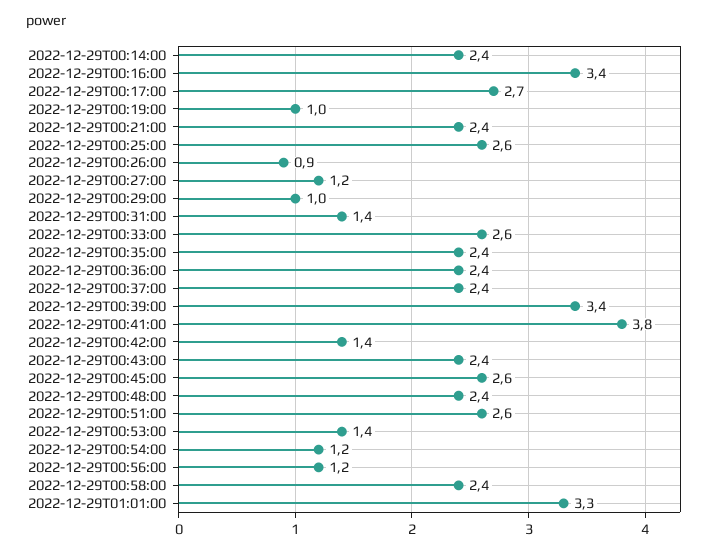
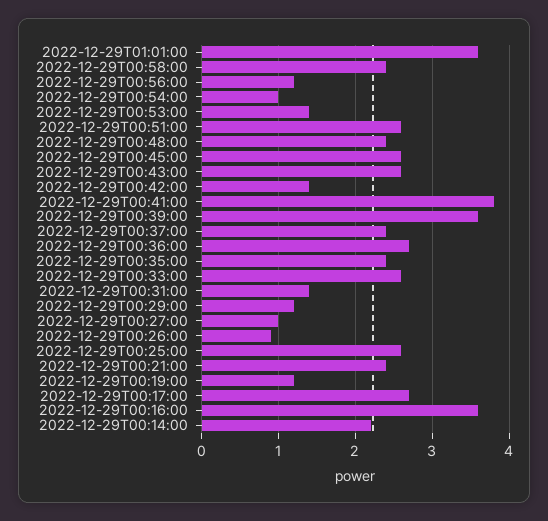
  {
-   "2022-12-29T00:14:00": 2.4,
+   "2022-12-29T00:14:00": 2.2,
-   "2022-12-29T00:16:00": 3.4,
+   "2022-12-29T00:16:00": 3.6,
    "2022-12-29T00:17:00": 2.7,
-   "2022-12-29T00:19:00": 1,
+   "2022-12-29T00:19:00": 1.2,
    "2022-12-29T00:21:00": 2.4,
    "2022-12-29T00:25:00": 2.6,
    "2022-12-29T00:26:00": 0.9,
-   "2022-12-29T00:27:00": 1.2,
+   "2022-12-29T00:27:00": 1,
-   "2022-12-29T00:29:00": 1,
+   "2022-12-29T00:29:00": 1.2,
    "2022-12-29T00:31:00": 1.4,
    "2022-12-29T00:33:00": 2.6,
    "2022-12-29T00:35:00": 2.4,
-   "2022-12-29T00:36:00": 2.4,
+   "2022-12-29T00:36:00": 2.7,
    "2022-12-29T00:37:00": 2.4,
-   "2022-12-29T00:39:00": 3.4,
+   "2022-12-29T00:39:00": 3.6,
    "2022-12-29T00:41:00": 3.8,
    "2022-12-29T00:42:00": 1.4,
-   "2022-12-29T00:43:00": 2.4,
+   "2022-12-29T00:43:00": 2.6,
    "2022-12-29T00:45:00": 2.6,
    "2022-12-29T00:48:00": 2.4,
    "2022-12-29T00:51:00": 2.6,
    "2022-12-29T00:53:00": 1.4,
-   "2022-12-29T00:54:00": 1.2,
+   "2022-12-29T00:54:00": 1,
    "2022-12-29T00:56:00": 1.2,
    "2022-12-29T00:58:00": 2.4,
-   "2022-12-29T01:01:00": 3.3
+   "2022-12-29T01:01:00": 3.6
  }

